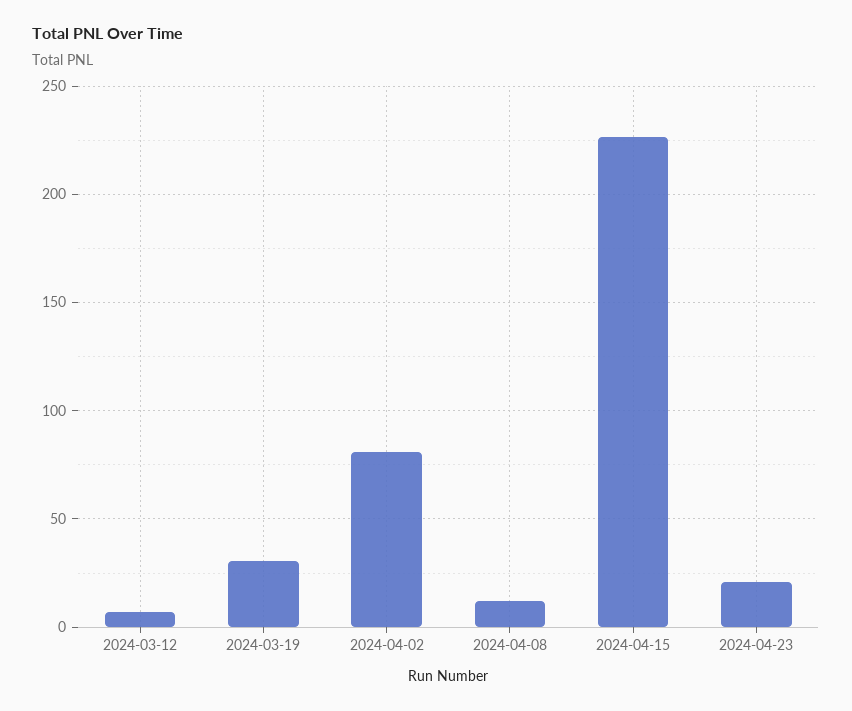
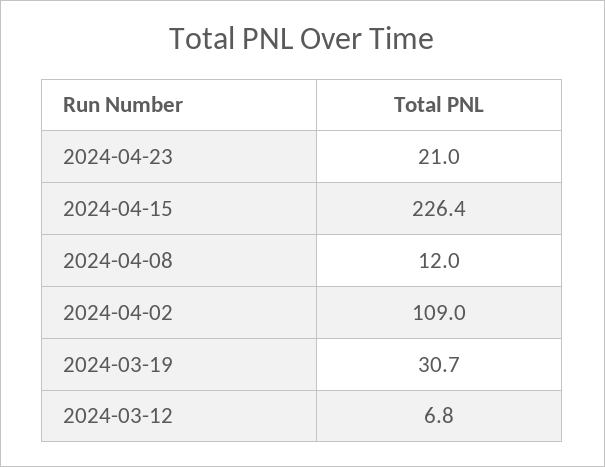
  {
    "2024-03-12": 6.8,
    "2024-03-19": 30.7,
-   "2024-04-02": 80,
+   "2024-04-02": 109,
    "2024-04-08": 12,
    "2024-04-15": 226.4,
    "2024-04-23": 21
  }

